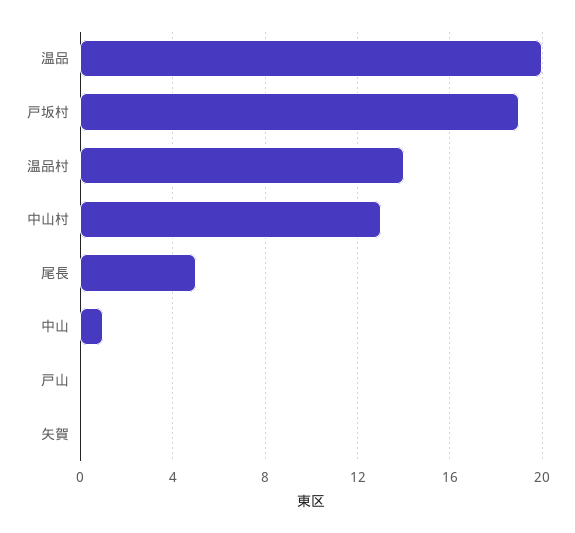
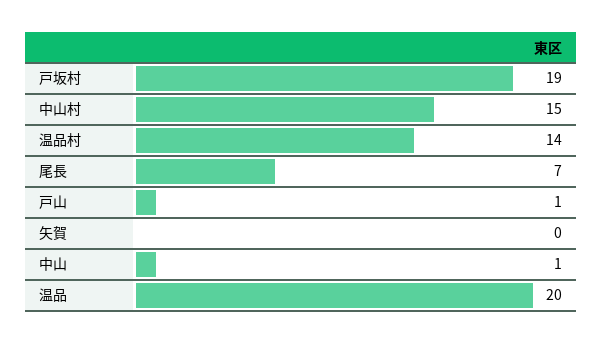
  {
    "温品": 20,
    "戸坂村": 19,
    "温品村": 14,
-   "中山村": 13,
+   "中山村": 15,
-   "尾長": 5,
+   "尾長": 7,
    "中山": 1,
-   "戸山": 0,
+   "戸山": 1,
    "矢賀": 0
  }

